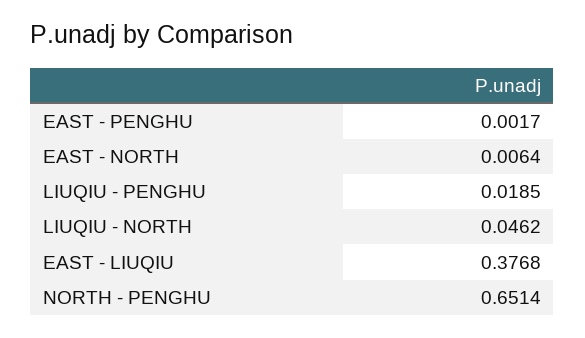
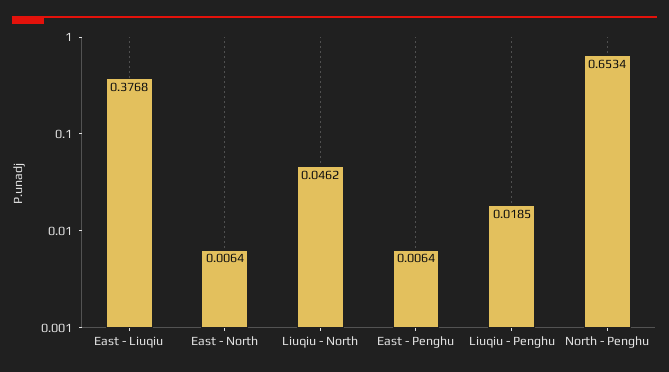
  {
-   "EAST - PENGHU": 0.0017,
+   "EAST - PENGHU": 0.0064,
    "EAST - NORTH": 0.0064,
    "LIUQIU - PENGHU": 0.0185,
    "LIUQIU - NORTH": 0.0462,
    "EAST - LIUQIU": 0.3768,
-   "NORTH - PENGHU": 0.6514
+   "NORTH - PENGHU": 0.6534
  }

